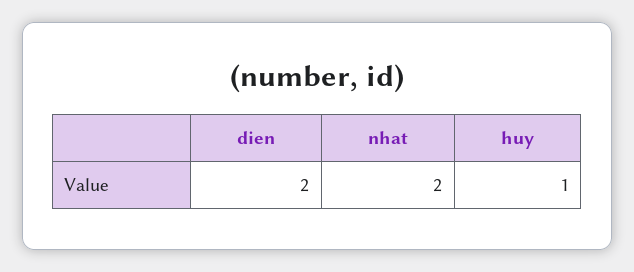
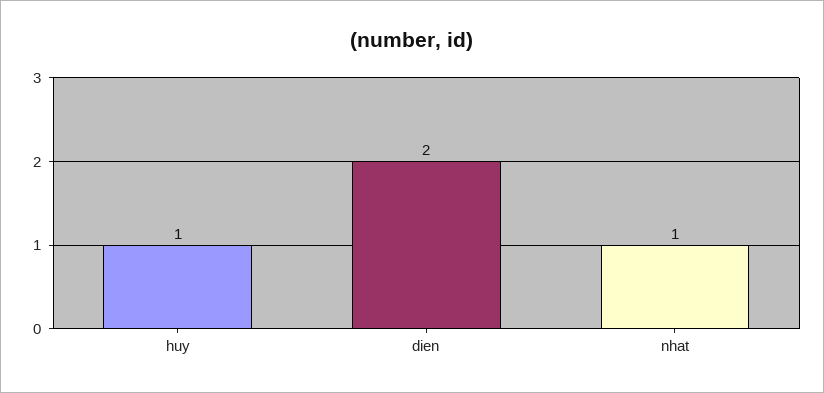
  {
    "dien": 2,
-   "nhat": 2,
+   "nhat": 1,
    "huy": 1
  }

